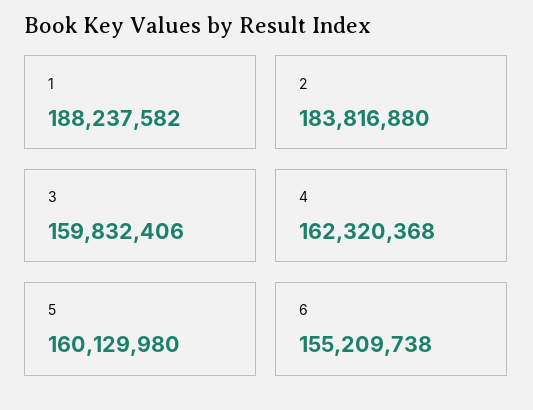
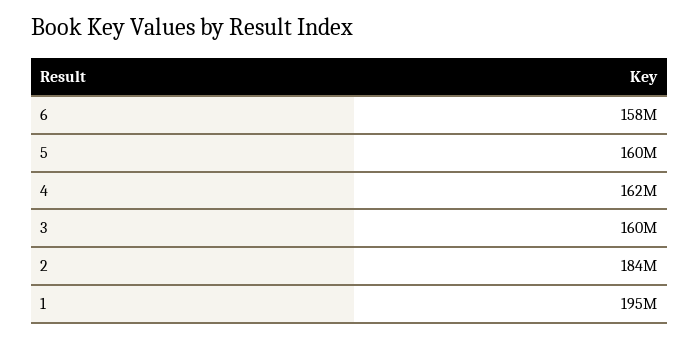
  {
-   "1": 188237582,
+   "1": 195000000,
    "2": 183816880,
    "3": 159832406,
    "4": 162320368,
    "5": 160129980,
-   "6": 155209738
+   "6": 158000000
  }

